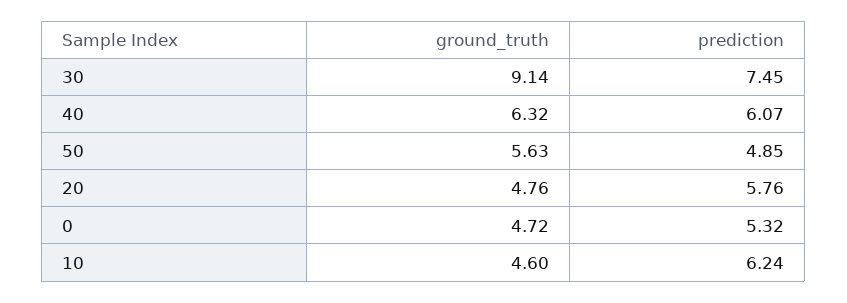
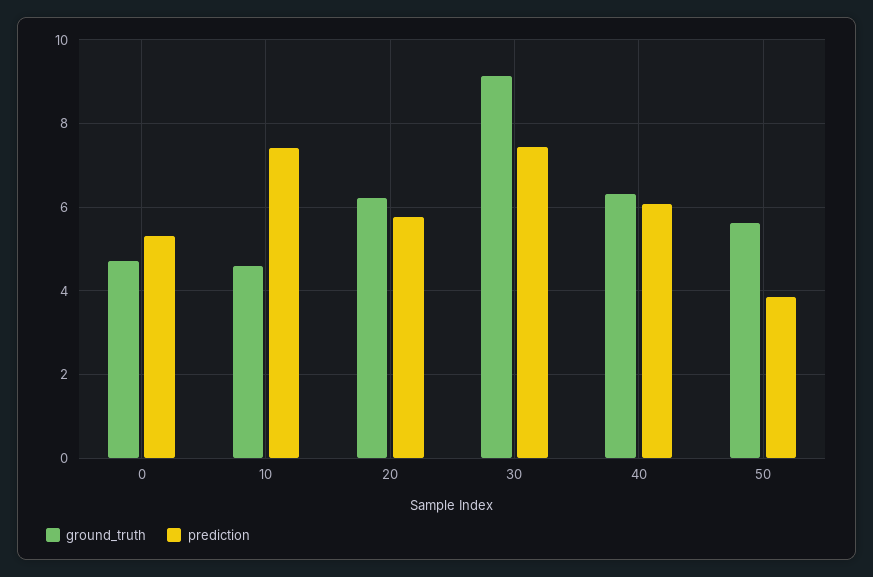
  {
    "ground_truth": {
      "30": 9.14,
      "40": 6.32,
      "50": 5.63,
-     "20": 4.76,
+     "20": 6.2,
      "0": 4.72,
      "10": 4.6
    },
    "prediction": {
      "30": 7.45,
      "40": 6.07,
-     "50": 4.85,
+     "50": 3.8,
      "20": 5.76,
      "0": 5.32,
-     "10": 6.24
+     "10": 7.4
    }
  }

